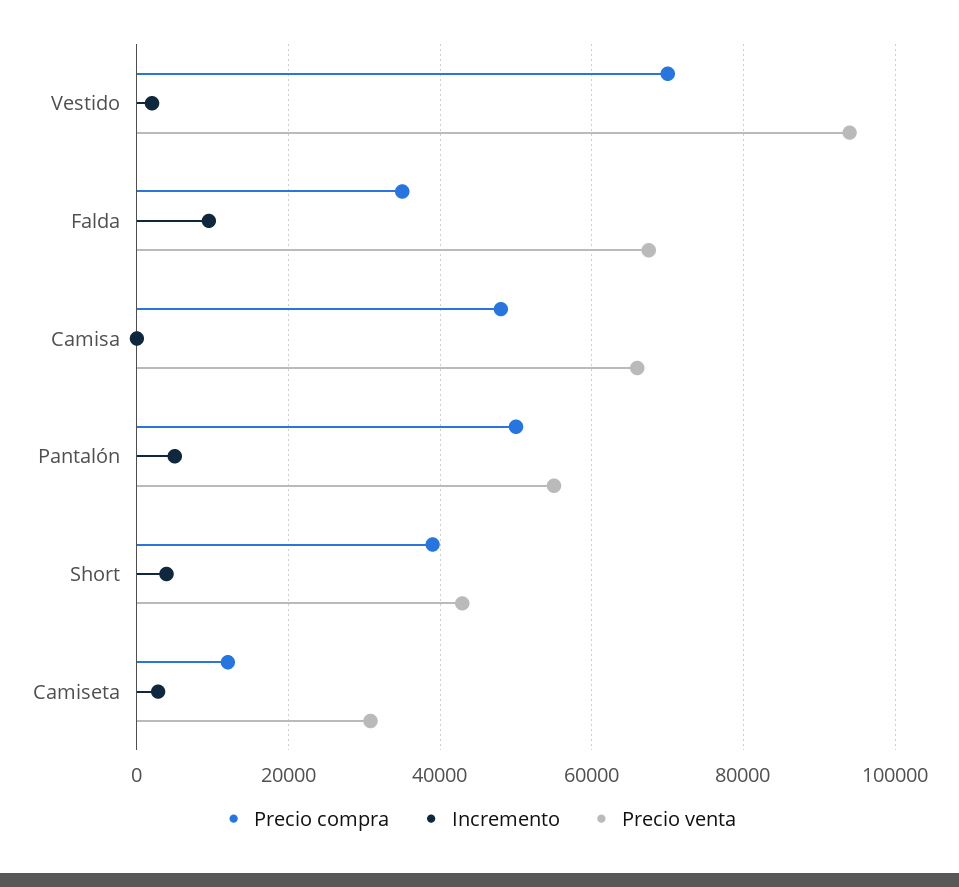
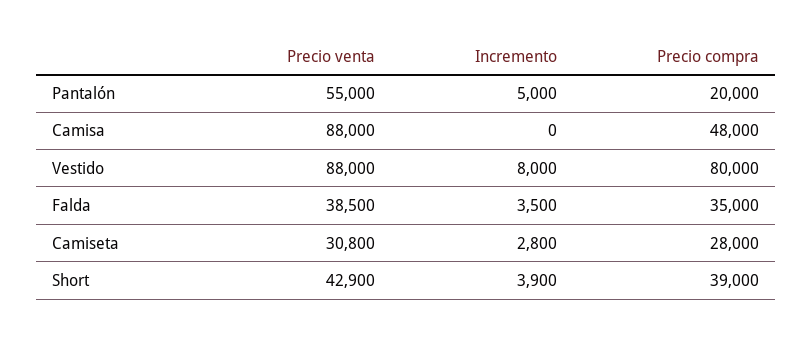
  {
    "Precio compra": {
-     "Vestido": 70000,
+     "Vestido": 80000,
      "Falda": 35000,
      "Camisa": 48000,
-     "Pantalón": 50000,
+     "Pantalón": 20000,
      "Short": 39000,
-     "Camiseta": 12000
+     "Camiseta": 28000
    },
    "Incremento": {
-     "Vestido": 2000,
+     "Vestido": 8000,
-     "Falda": 10000,
+     "Falda": 3500,
      "Camisa": 0,
      "Pantalón": 5000,
      "Short": 3900,
      "Camiseta": 2800
    },
    "Precio venta": {
-     "Vestido": 94000,
+     "Vestido": 88000,
-     "Falda": 68000,
+     "Falda": 38500,
-     "Camisa": 66000,
+     "Camisa": 88000,
      "Pantalón": 55000,
      "Short": 42900,
      "Camiseta": 30800
    }
  }

